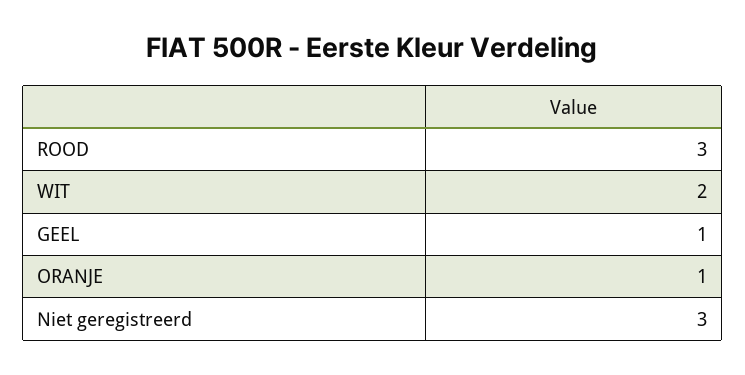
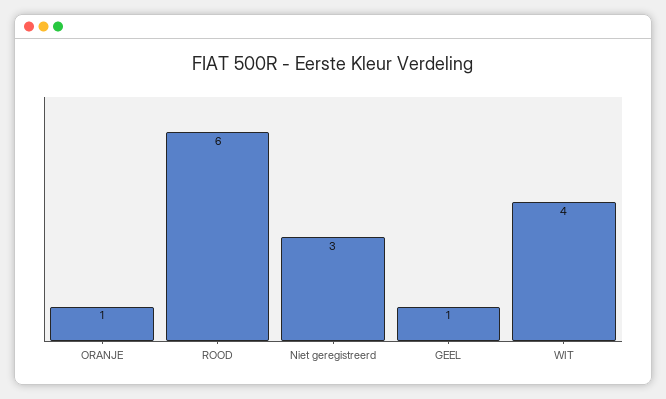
  {
-   "ROOD": 3,
+   "ROOD": 6,
-   "WIT": 2,
+   "WIT": 4,
    "GEEL": 1,
    "ORANJE": 1,
    "Niet geregistreerd": 3
  }

